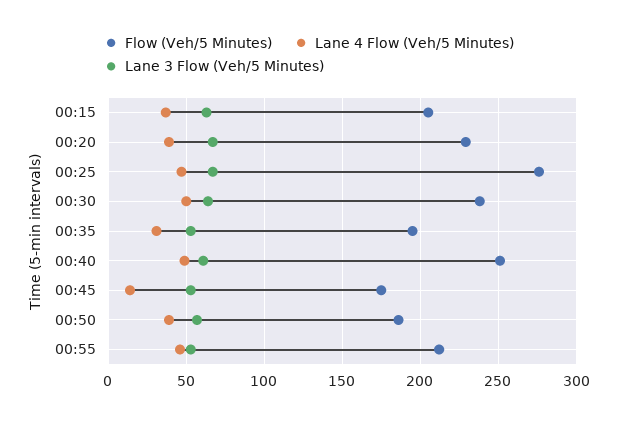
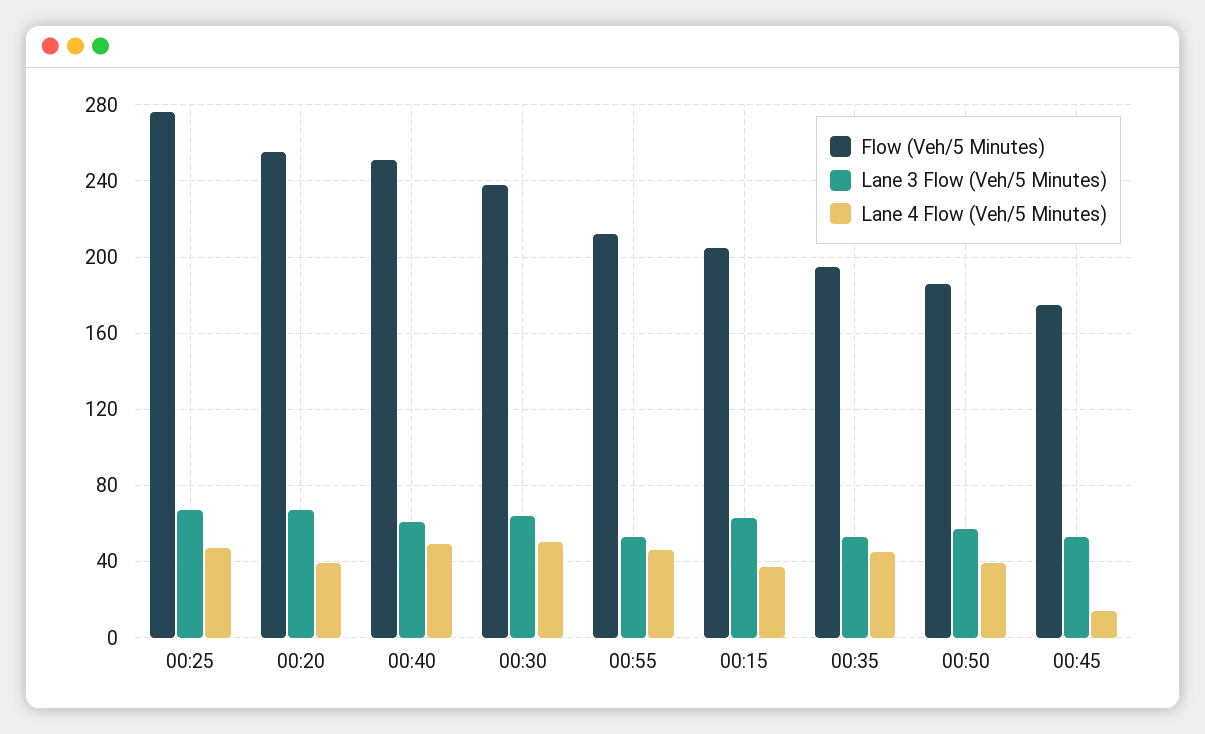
  {
    "Flow (Veh/5 Minutes)": {
      "00:15": 205,
-     "00:20": 230,
+     "00:20": 255,
      "00:25": 275,
      "00:30": 240,
      "00:35": 195,
      "00:40": 250,
      "00:45": 175,
      "00:50": 185,
      "00:55": 210
    },
    "Lane 4 Flow (Veh/5 Minutes)": {
      "00:15": 35,
      "00:20": 40,
      "00:25": 45,
      "00:30": 50,
-     "00:35": 30,
+     "00:35": 45,
      "00:40": 50,
      "00:45": 15,
      "00:50": 40,
      "00:55": 45
    },
    "Lane 3 Flow (Veh/5 Minutes)": {
      "00:15": 65,
      "00:20": 65,
      "00:25": 65,
      "00:30": 65,
      "00:35": 55,
      "00:40": 60,
      "00:45": 55,
      "00:50": 55,
      "00:55": 55
    }
  }

